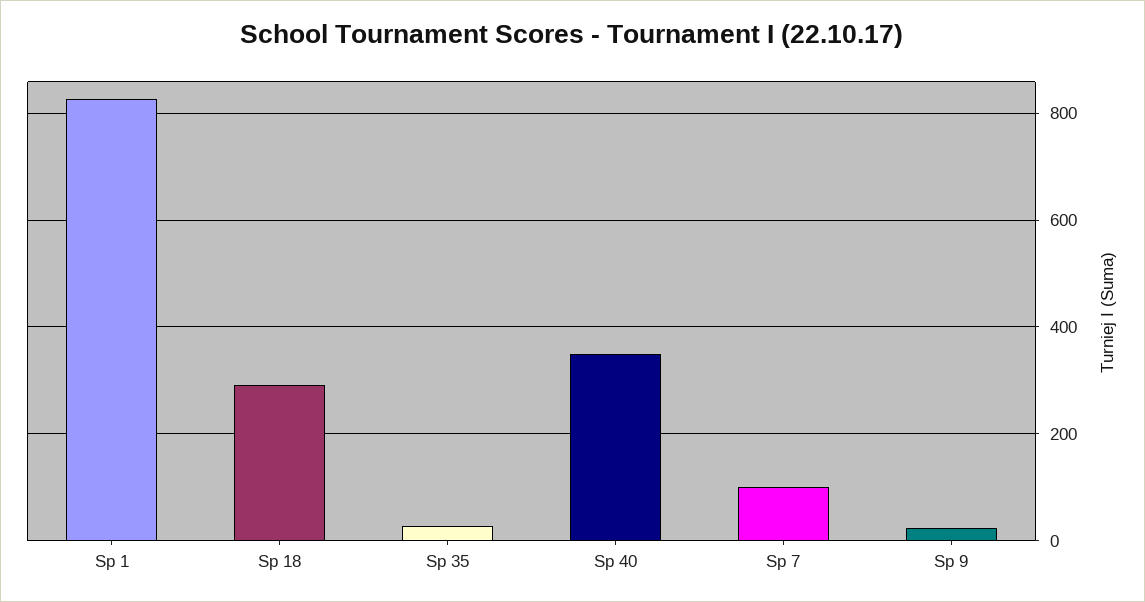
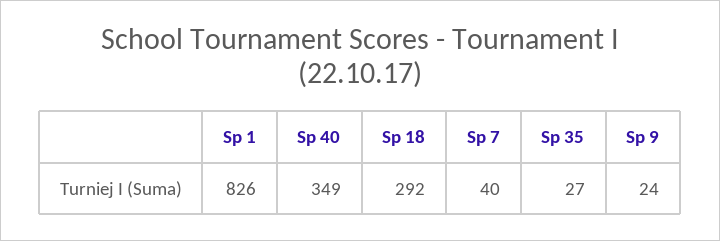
  {
    "Sp 1": 826,
    "Sp 18": 292,
    "Sp 35": 27,
    "Sp 40": 349,
-   "Sp 7": 100,
+   "Sp 7": 40,
    "Sp 9": 24
  }

